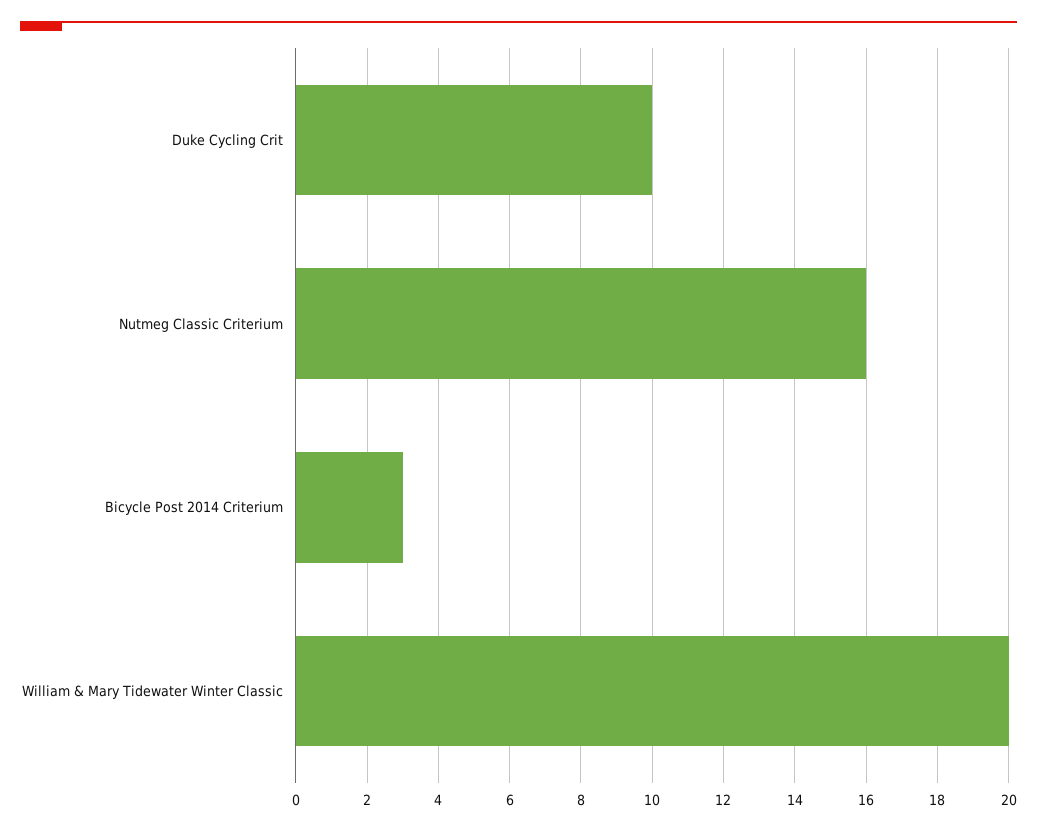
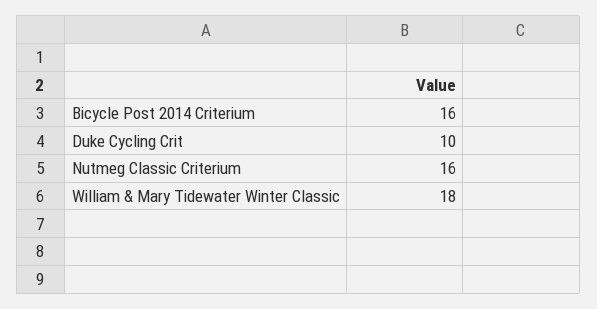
  {
    "Duke Cycling Crit": 10,
    "Nutmeg Classic Criterium": 16,
-   "Bicycle Post 2014 Criterium": 3,
+   "Bicycle Post 2014 Criterium": 16,
-   "William & Mary Tidewater Winter Classic": 20
+   "William & Mary Tidewater Winter Classic": 18
  }

